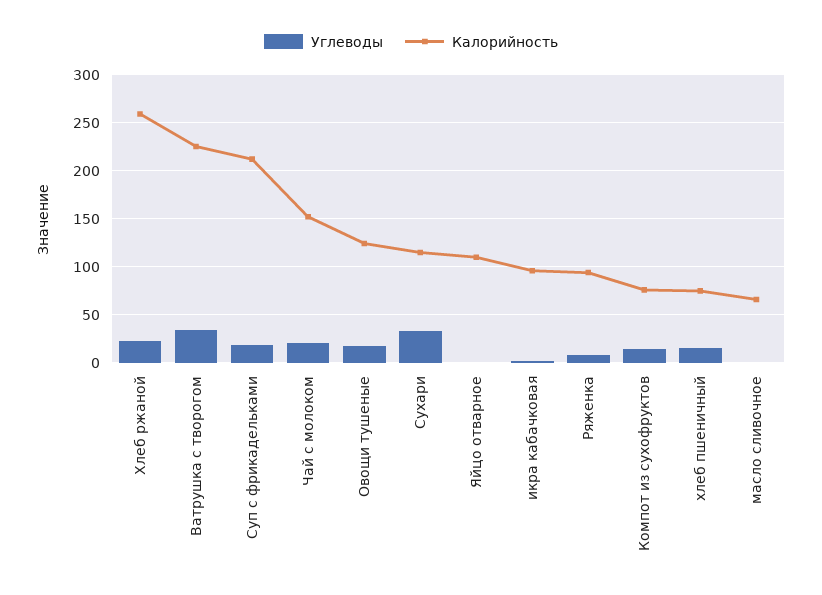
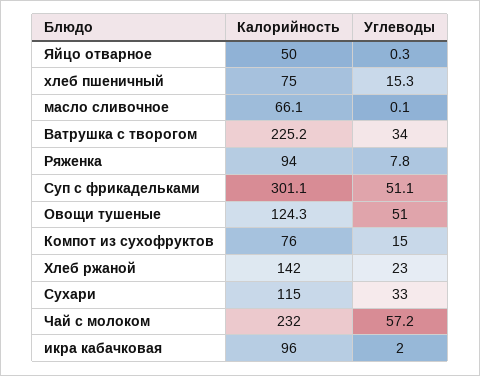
  {
    "Углеводы": {
      "Хлеб ржаной": 23,
      "Ватрушка с творогом": 34,
-     "Суп с фрикадельками": 20,
+     "Суп с фрикадельками": 51.1,
-     "Чай с молоком": 20,
+     "Чай с молоком": 57.2,
-     "Овощи тушеные": 20,
+     "Овощи тушеные": 51,
      "Сухари": 33,
      "Яйцо отварное": 0.3,
      "икра кабачковая": 2,
      "Ряженка": 7.8,
      "Компот из сухофруктов": 15,
      "хлеб пшеничный": 15.3,
      "масло сливочное": 0.1
    },
    "Калорийность": {
-     "Хлеб ржаной": 260,
+     "Хлеб ржаной": 142,
      "Ватрушка с творогом": 225.2,
-     "Суп с фрикадельками": 210,
+     "Суп с фрикадельками": 301.1,
-     "Чай с молоком": 150,
+     "Чай с молоком": 232,
      "Овощи тушеные": 124.3,
      "Сухари": 115,
-     "Яйцо отварное": 110,
+     "Яйцо отварное": 50,
      "икра кабачковая": 96,
      "Ряженка": 94,
      "Компот из сухофруктов": 76,
      "хлеб пшеничный": 75,
      "масло сливочное": 66.1
    }
  }

